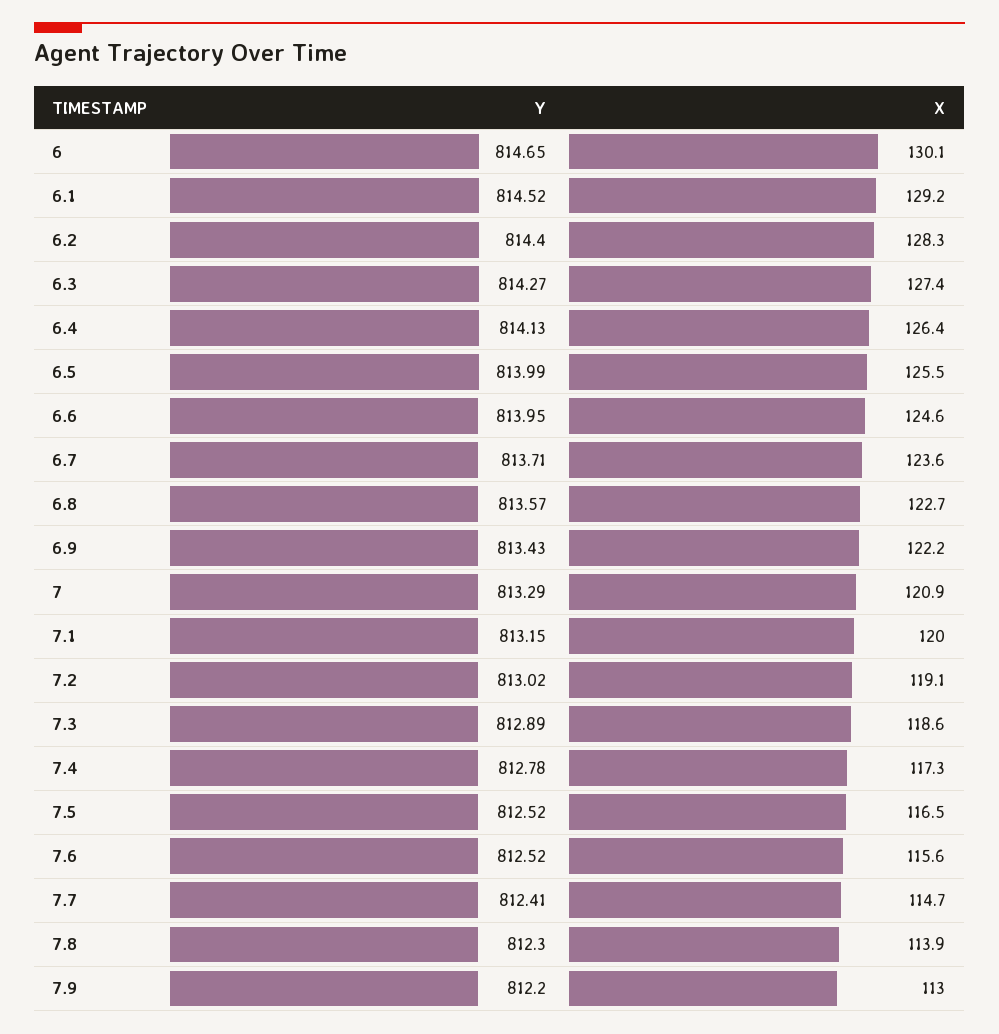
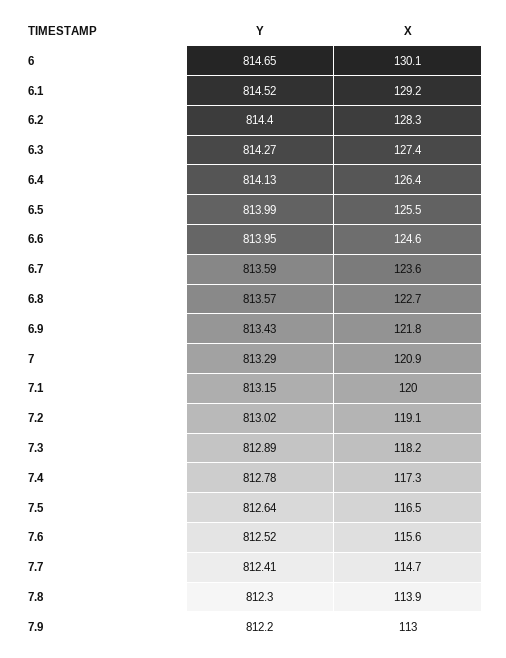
  {
    "Y": {
      "6": 814.65,
      "6.1": 814.52,
      "6.2": 814.4,
      "6.3": 814.27,
      "6.4": 814.13,
      "6.5": 813.99,
      "6.6": 813.95,
-     "6.7": 813.71,
+     "6.7": 813.59,
      "6.8": 813.57,
      "6.9": 813.43,
      "7": 813.29,
      "7.1": 813.15,
      "7.2": 813.02,
      "7.3": 812.89,
      "7.4": 812.78,
-     "7.5": 812.52,
+     "7.5": 812.64,
      "7.6": 812.52,
      "7.7": 812.41,
      "7.8": 812.3,
      "7.9": 812.2
    },
    "X": {
      "6": 130.1,
      "6.1": 129.2,
      "6.2": 128.3,
      "6.3": 127.4,
      "6.4": 126.4,
      "6.5": 125.5,
      "6.6": 124.6,
      "6.7": 123.6,
      "6.8": 122.7,
-     "6.9": 122.2,
+     "6.9": 121.8,
      "7": 120.9,
      "7.1": 120,
      "7.2": 119.1,
-     "7.3": 118.6,
+     "7.3": 118.2,
      "7.4": 117.3,
      "7.5": 116.5,
      "7.6": 115.6,
      "7.7": 114.7,
      "7.8": 113.9,
      "7.9": 113
    }
  }

